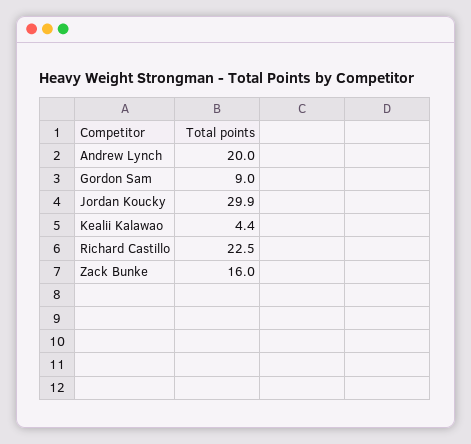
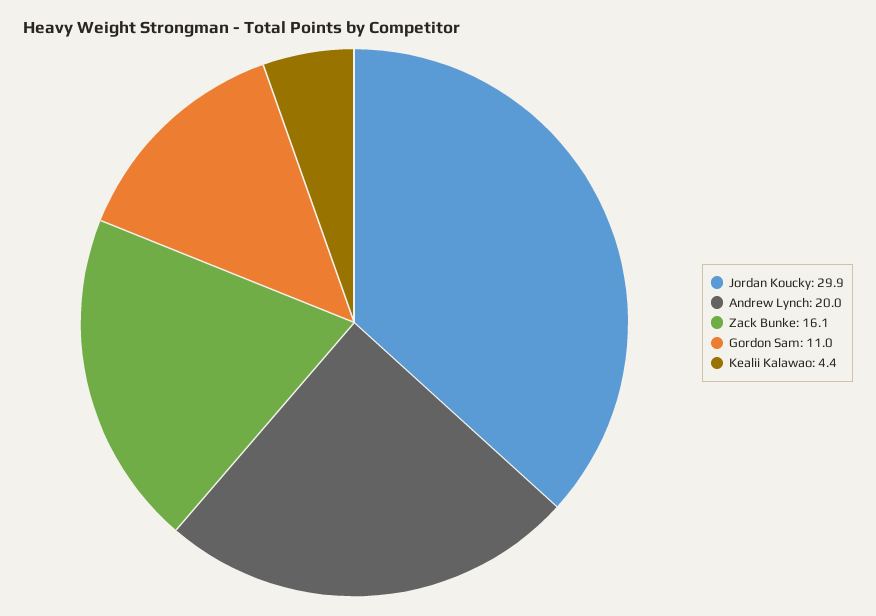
  {
    "Andrew Lynch": 20,
-   "Gordon Sam": 9,
+   "Gordon Sam": 11,
    "Jordan Koucky": 29.9,
    "Kealii Kalawao": 4.4,
-   "Richard Castillo": 22.5,
-   "Zack Bunke": 16
+   "Zack Bunke": 16.1
  }

